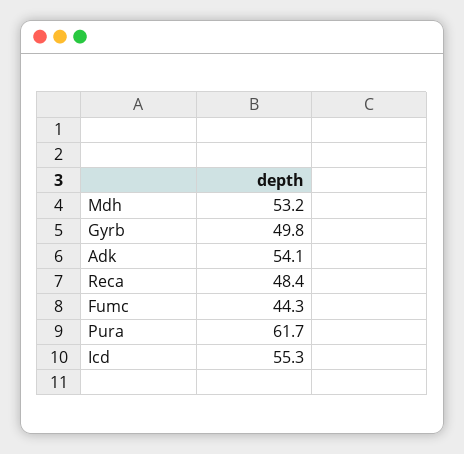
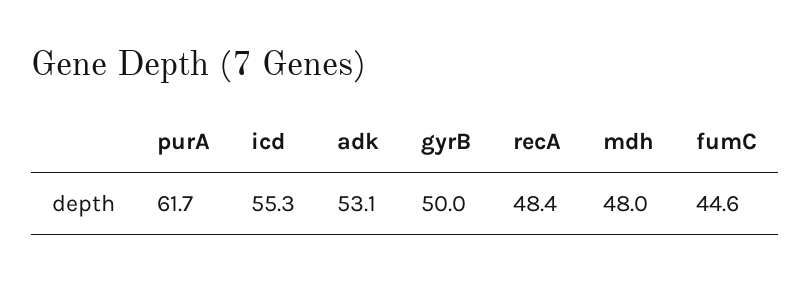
  {
-   "Mdh": 53.2,
+   "Mdh": 48,
-   "Gyrb": 49.8,
+   "Gyrb": 50,
-   "Adk": 54.1,
+   "Adk": 53.1,
    "Reca": 48.4,
-   "Fumc": 44.3,
+   "Fumc": 44.6,
    "Pura": 61.7,
    "Icd": 55.3
  }

